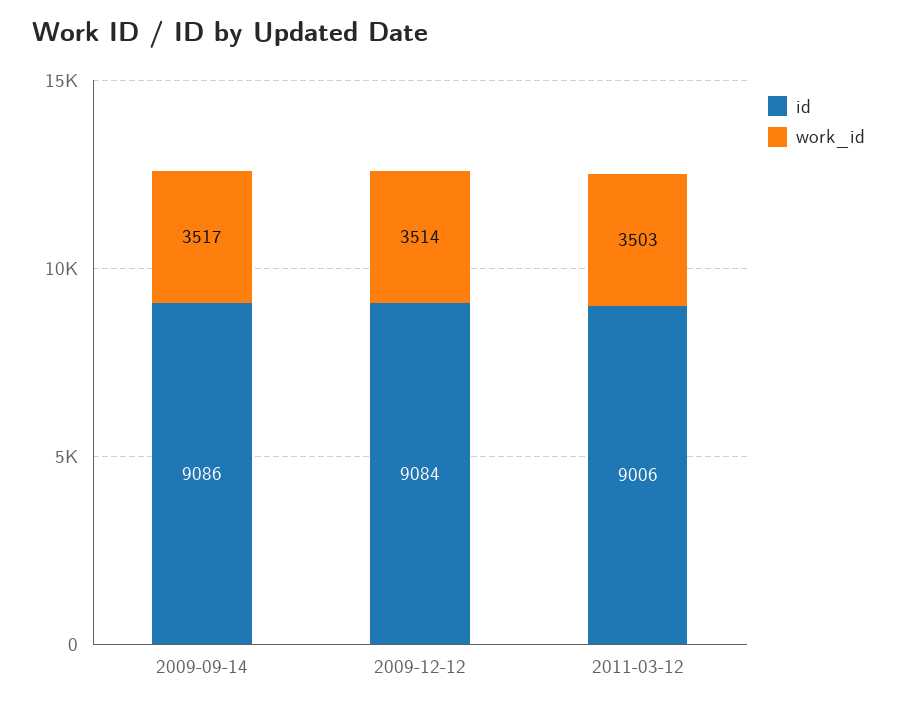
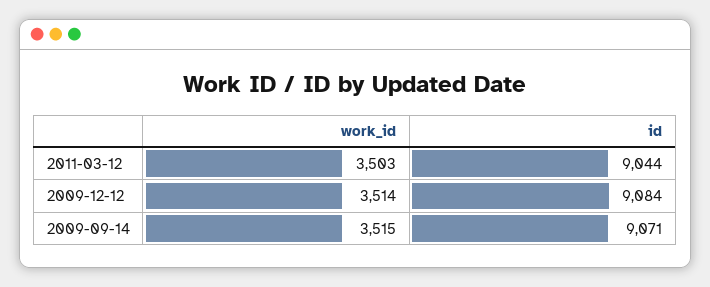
  {
    "id": {
-     "2009-09-14": 9086,
+     "2009-09-14": 9071,
      "2009-12-12": 9084,
-     "2011-03-12": 9006
+     "2011-03-12": 9044
    },
    "work_id": {
-     "2009-09-14": 3517,
+     "2009-09-14": 3515,
      "2009-12-12": 3514,
      "2011-03-12": 3503
    }
  }

